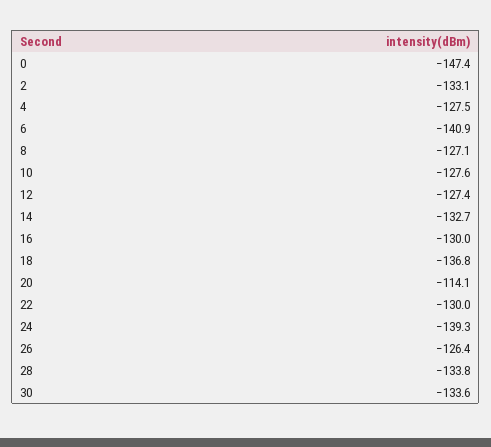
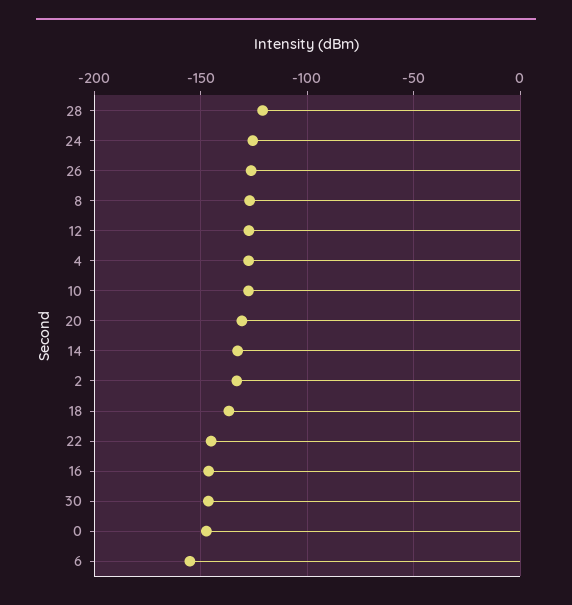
  {
    "0": -147.4,
    "2": -133.1,
    "4": -127.5,
-   "6": -140.9,
+   "6": -155,
    "8": -127.1,
    "10": -127.6,
    "12": -127.4,
    "14": -132.7,
-   "16": -130,
+   "16": -145,
    "18": -136.8,
-   "20": -114.1,
+   "20": -130,
-   "22": -130,
+   "22": -145,
-   "24": -139.3,
+   "24": -125,
    "26": -126.4,
-   "28": -133.8,
+   "28": -120,
-   "30": -133.6
+   "30": -145
  }

